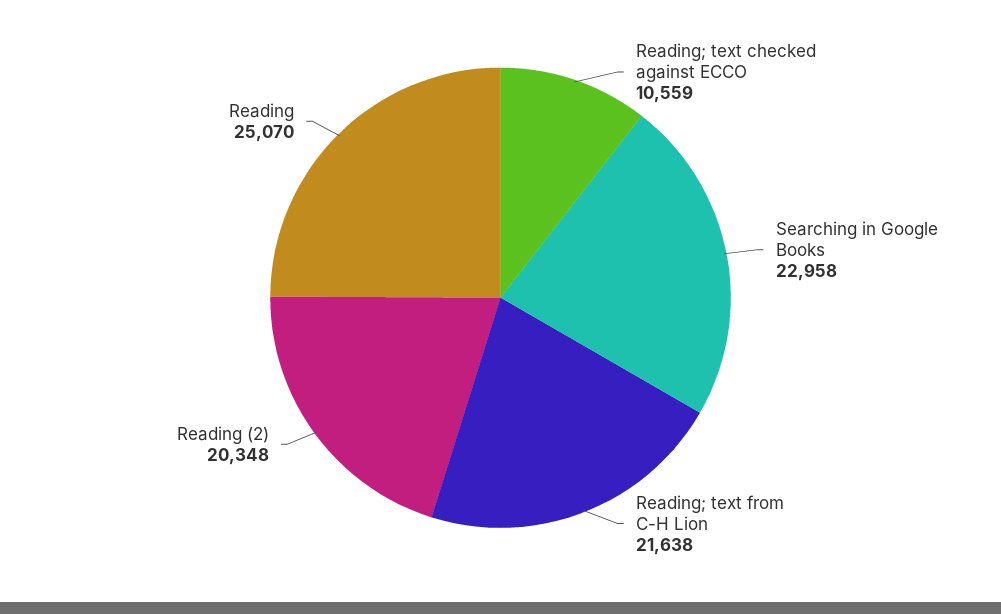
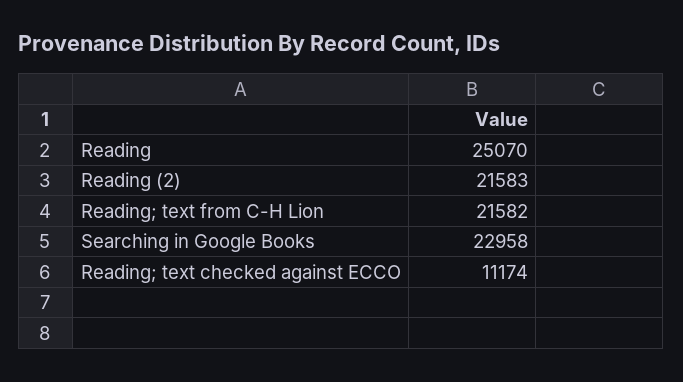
  {
-   "Reading; text checked against ECCO": 10559,
+   "Reading; text checked against ECCO": 11174,
    "Searching in Google Books": 22958,
-   "Reading; text from C-H Lion": 21638,
+   "Reading; text from C-H Lion": 21582,
-   "Reading (2)": 20348,
+   "Reading (2)": 21583,
    "Reading": 25070
  }

